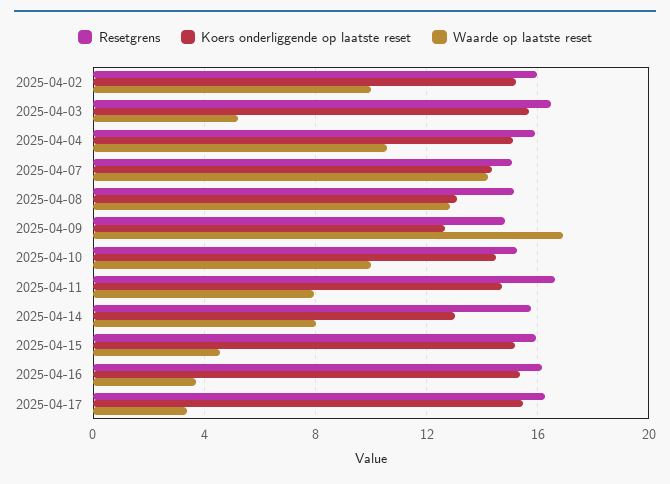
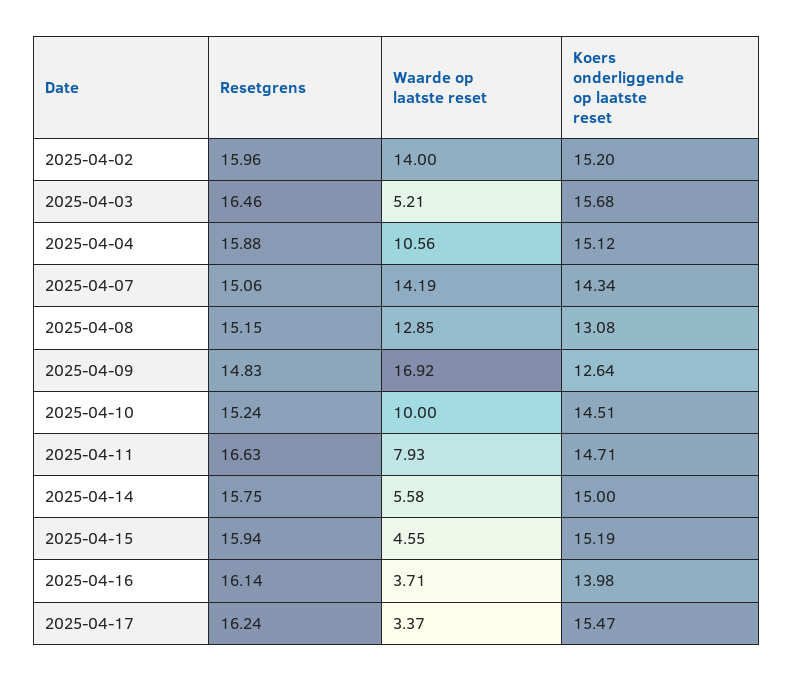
  {
    "Resetgrens": {
      "2025-04-02": 15.96,
      "2025-04-03": 16.46,
      "2025-04-04": 15.88,
      "2025-04-07": 15.06,
      "2025-04-08": 15.15,
      "2025-04-09": 14.83,
      "2025-04-10": 15.24,
      "2025-04-11": 16.63,
      "2025-04-14": 15.75,
      "2025-04-15": 15.94,
      "2025-04-16": 16.14,
      "2025-04-17": 16.24
    },
    "Koers onderliggende op laatste reset": {
      "2025-04-02": 15.2,
      "2025-04-03": 15.68,
      "2025-04-04": 15.12,
      "2025-04-07": 14.34,
      "2025-04-08": 13.08,
      "2025-04-09": 12.64,
      "2025-04-10": 14.51,
      "2025-04-11": 14.71,
-     "2025-04-14": 13,
+     "2025-04-14": 15,
      "2025-04-15": 15.19,
-     "2025-04-16": 15.5,
+     "2025-04-16": 13.98,
      "2025-04-17": 15.47
    },
    "Waarde op laatste reset": {
-     "2025-04-02": 10,
+     "2025-04-02": 14,
      "2025-04-03": 5.21,
      "2025-04-04": 10.56,
      "2025-04-07": 14.19,
      "2025-04-08": 12.85,
      "2025-04-09": 16.92,
      "2025-04-10": 10,
      "2025-04-11": 7.93,
-     "2025-04-14": 8,
+     "2025-04-14": 5.58,
      "2025-04-15": 4.55,
      "2025-04-16": 3.71,
      "2025-04-17": 3.37
    }
  }

